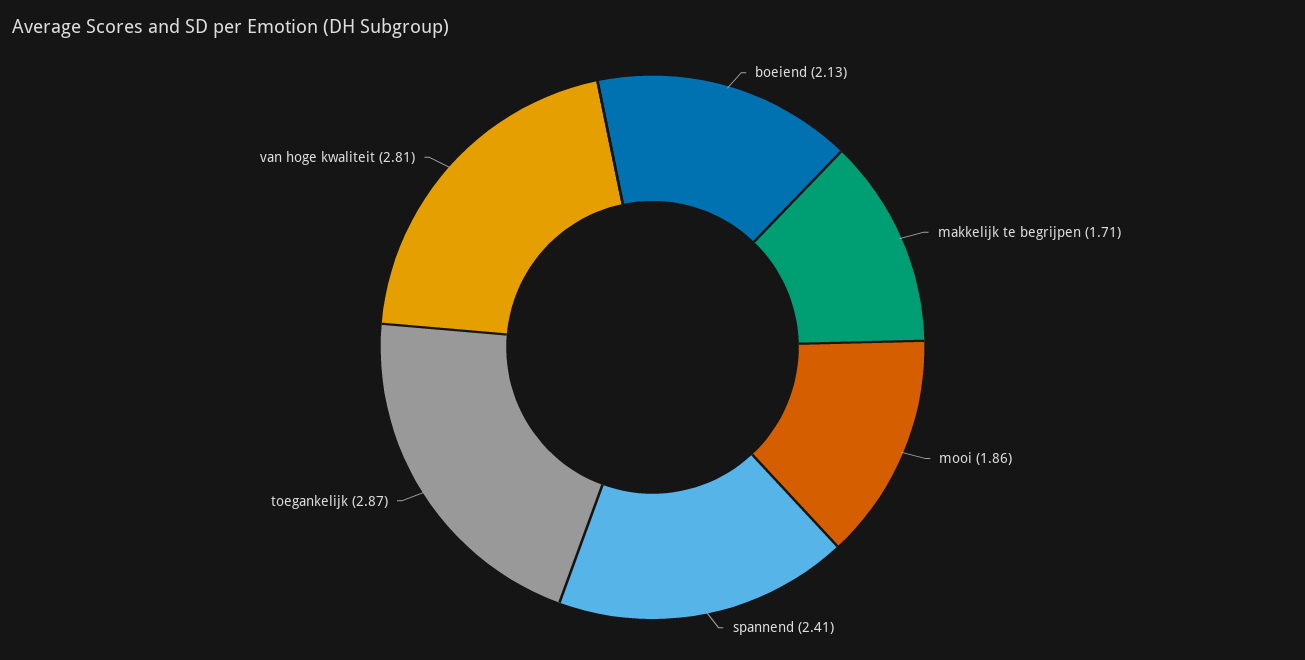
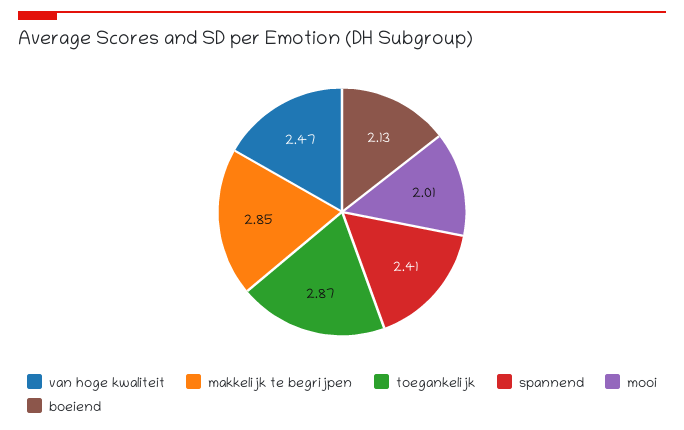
  {
    "boeiend": 2.13,
-   "makkelijk te begrijpen": 1.71,
+   "makkelijk te begrijpen": 2.85,
-   "mooi": 1.86,
+   "mooi": 2.01,
    "spannend": 2.41,
    "toegankelijk": 2.87,
-   "van hoge kwaliteit": 2.81
+   "van hoge kwaliteit": 2.47
  }

